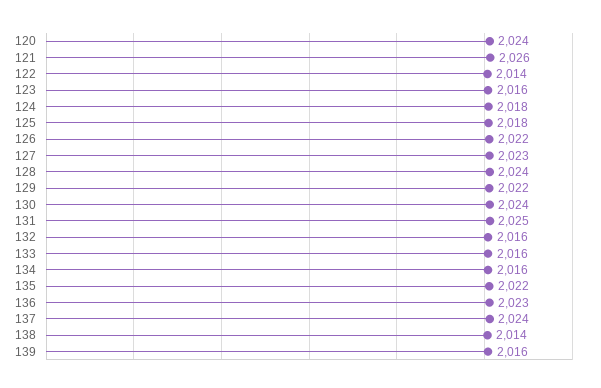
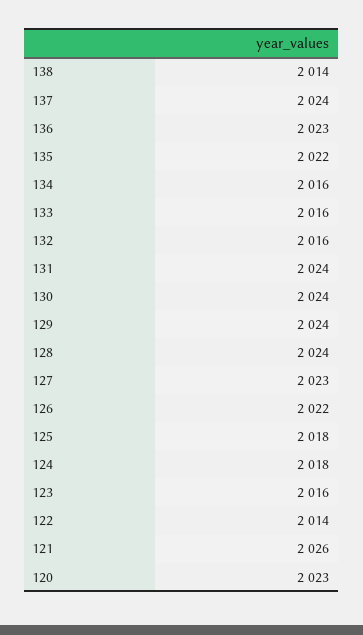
  {
-   "120": 2024,
+   "120": 2023,
    "121": 2026,
    "122": 2014,
    "123": 2016,
    "124": 2018,
    "125": 2018,
    "126": 2022,
    "127": 2023,
    "128": 2024,
-   "129": 2022,
+   "129": 2024,
    "130": 2024,
-   "131": 2025,
+   "131": 2024,
    "132": 2016,
    "133": 2016,
    "134": 2016,
    "135": 2022,
    "136": 2023,
    "137": 2024,
-   "138": 2014,
+   "138": 2014
-   "139": 2016
  }

